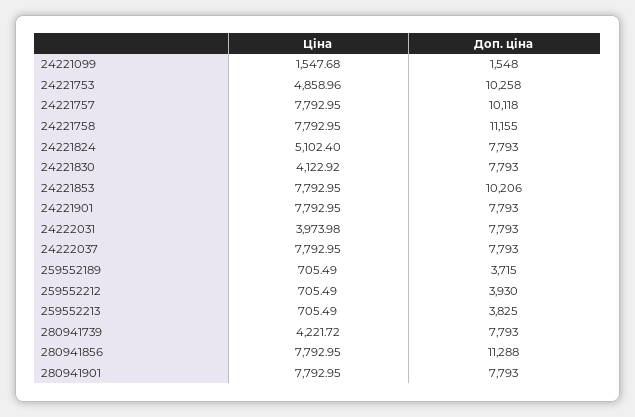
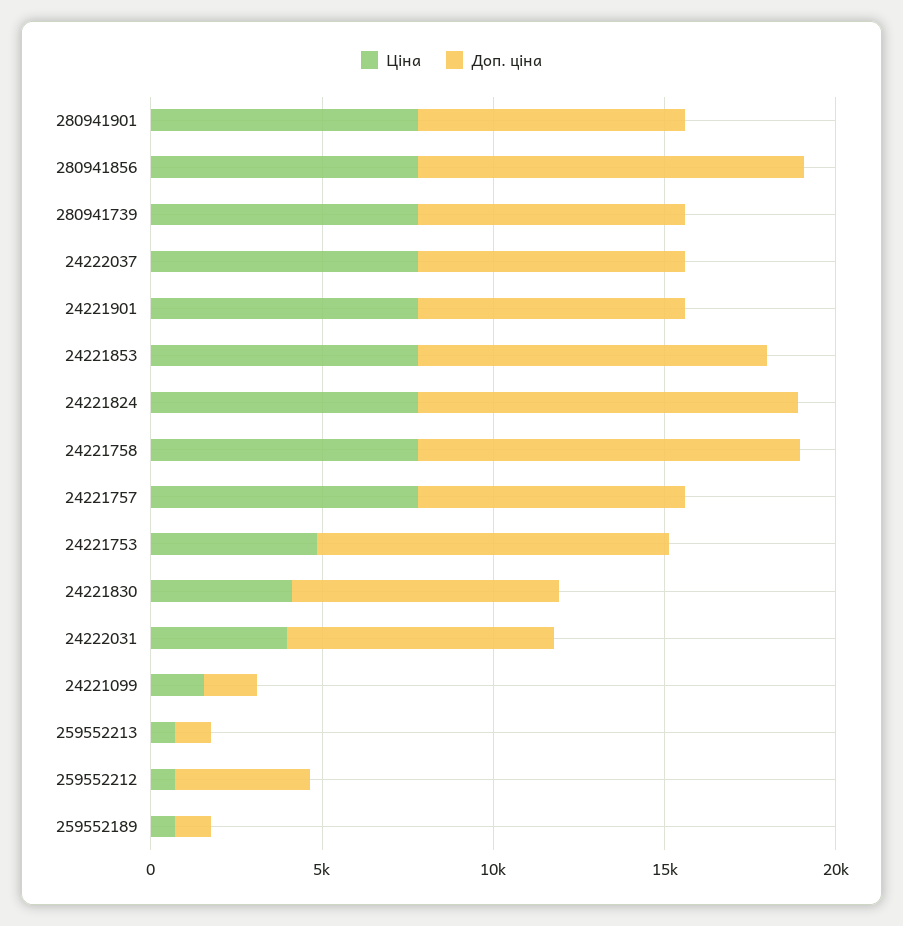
  {
    "Ціна": {
      "24221099": 1547.68,
      "24221753": 4858.96,
      "24221757": 7792.95,
      "24221758": 7792.95,
-     "24221824": 5102.4,
+     "24221824": 8000,
      "24221830": 4122.92,
      "24221853": 7792.95,
      "24221901": 7792.95,
      "24222031": 3973.98,
      "24222037": 7792.95,
      "259552189": 705.49,
      "259552212": 705.49,
      "259552213": 705.49,
-     "280941739": 4221.72,
+     "280941739": 8000,
      "280941856": 7792.95,
      "280941901": 7792.95
    },
    "Доп. ціна": {
      "24221099": 1548,
      "24221753": 10258,
-     "24221757": 10118,
+     "24221757": 8000,
      "24221758": 11155,
-     "24221824": 7793,
+     "24221824": 11000,
      "24221830": 7793,
      "24221853": 10206,
      "24221901": 7793,
      "24222031": 7793,
      "24222037": 7793,
-     "259552189": 3715,
+     "259552189": 1000,
      "259552212": 3930,
-     "259552213": 3825,
+     "259552213": 1000,
      "280941739": 7793,
      "280941856": 11288,
      "280941901": 7793
    }
  }

